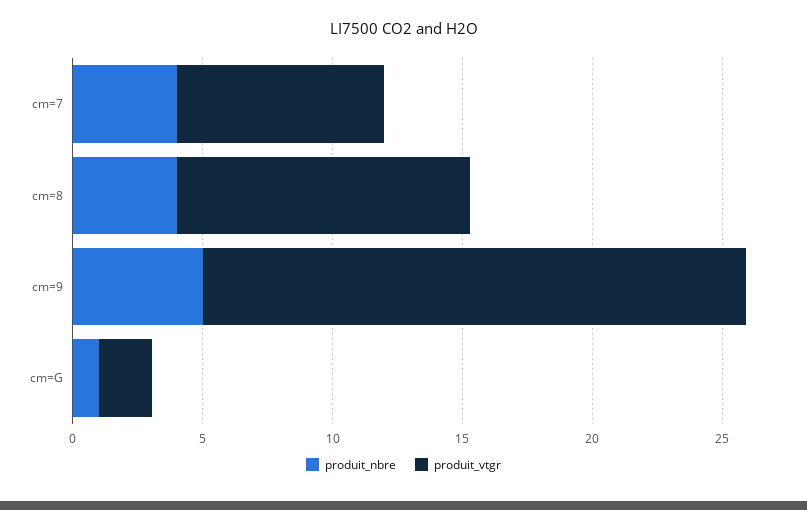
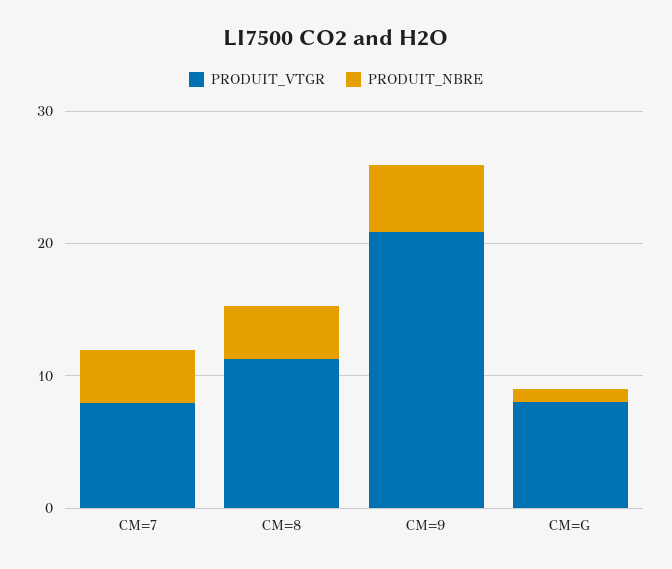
  {
    "produit_nbre": {
      "cm=7": 4,
      "cm=8": 4,
      "cm=9": 5,
      "cm=G": 1
    },
    "produit_vtgr": {
      "cm=7": 8,
      "cm=8": 11,
      "cm=9": 21,
-     "cm=G": 2
+     "cm=G": 8
    }
  }

